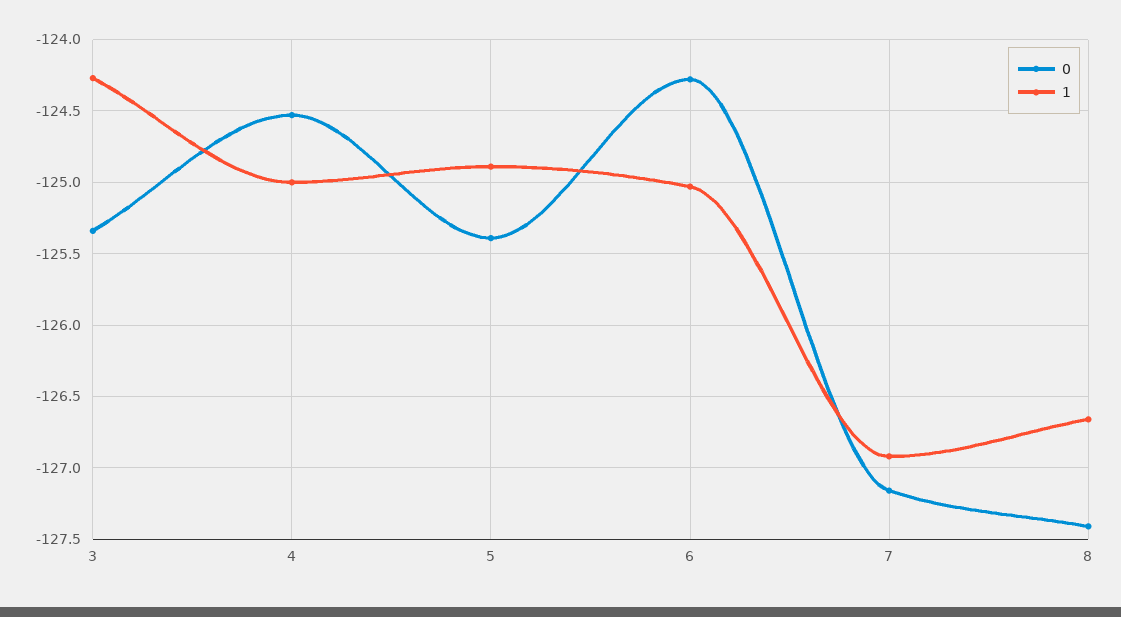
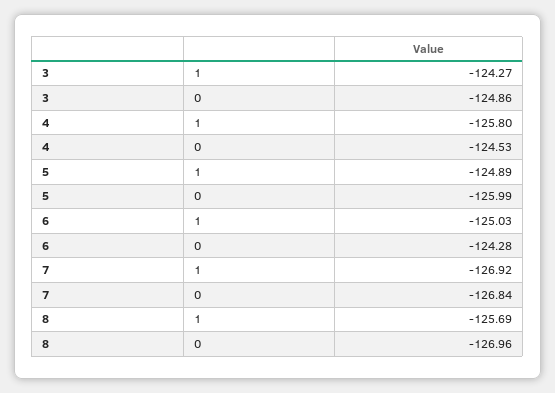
  {
    "0": {
-     "3": -125.35,
+     "3": -124.86,
      "4": -124.53,
-     "5": -125.4,
+     "5": -125.99,
      "6": -124.28,
-     "7": -127.15,
+     "7": -126.84,
-     "8": -127.4
+     "8": -126.96
    },
    "1": {
      "3": -124.27,
-     "4": -125,
+     "4": -125.8,
      "5": -124.89,
      "6": -125.03,
      "7": -126.92,
-     "8": -126.65
+     "8": -125.69
    }
  }

